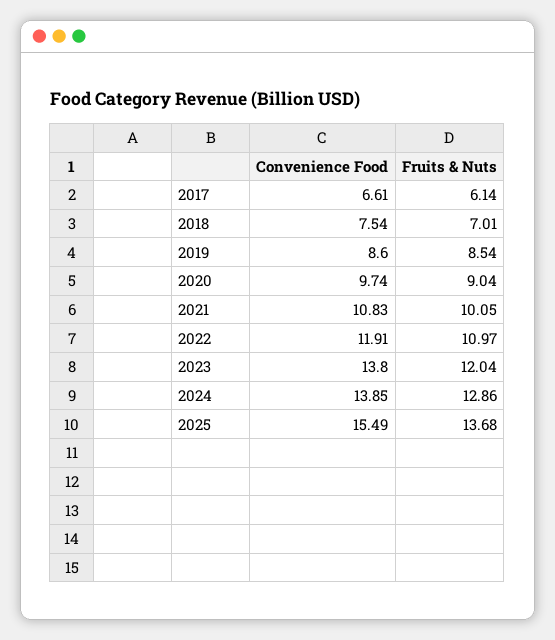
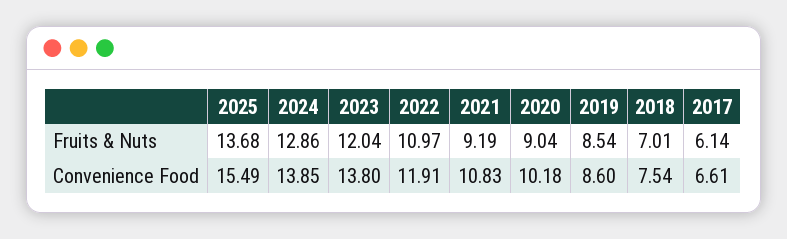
  {
    "Convenience Food": {
      "2017": 6.61,
      "2018": 7.54,
      "2019": 8.6,
-     "2020": 9.74,
+     "2020": 10.18,
      "2021": 10.83,
      "2022": 11.91,
      "2023": 13.8,
      "2024": 13.85,
      "2025": 15.49
    },
    "Fruits & Nuts": {
      "2017": 6.14,
      "2018": 7.01,
      "2019": 8.54,
      "2020": 9.04,
-     "2021": 10.05,
+     "2021": 9.19,
      "2022": 10.97,
      "2023": 12.04,
      "2024": 12.86,
      "2025": 13.68
    }
  }

